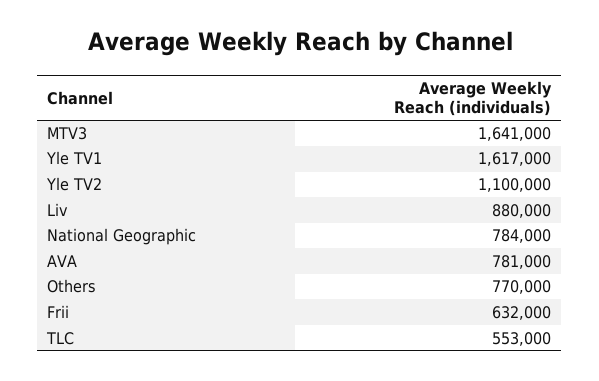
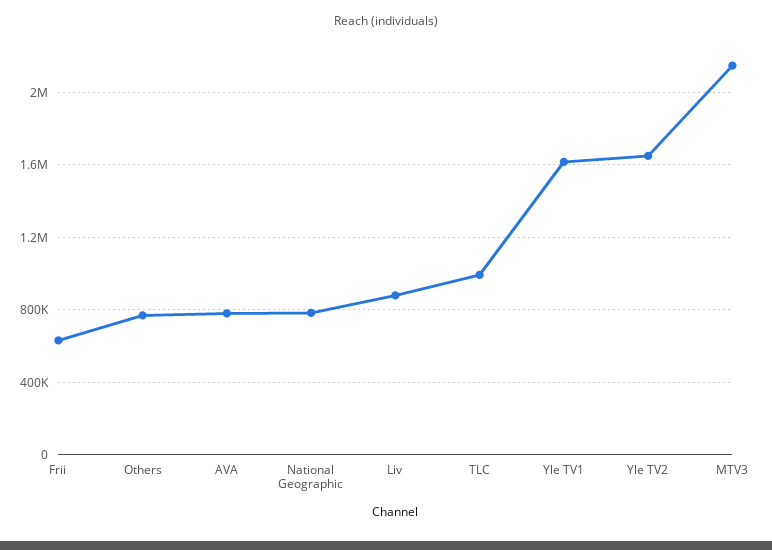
  {
-   "MTV3": 1641000,
+   "MTV3": 2150000,
    "Yle TV1": 1617000,
-   "Yle TV2": 1100000,
+   "Yle TV2": 1650000,
    "Liv": 880000,
    "National Geographic": 784000,
    "AVA": 781000,
    "Others": 770000,
    "Frii": 632000,
-   "TLC": 553000
+   "TLC": 1000000
  }

